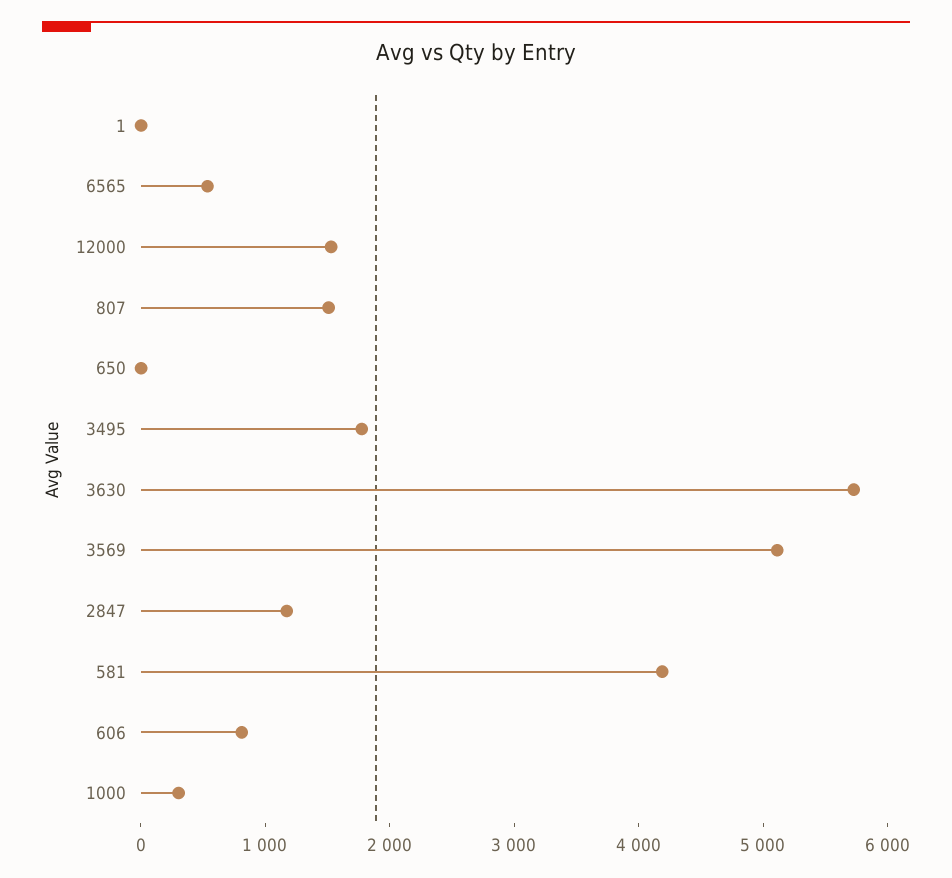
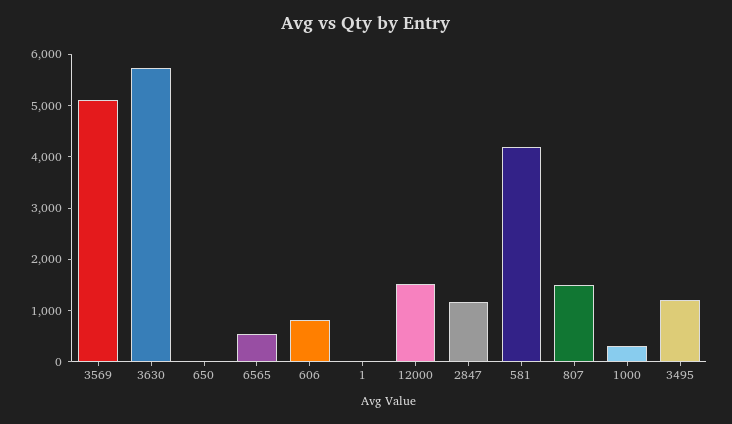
  {
    "1": 0,
    "6565": 600,
    "12000": 1600,
    "807": 1600,
    "650": 0,
-   "3495": 1800,
+   "3495": 1200,
    "3630": 5800,
    "3569": 5200,
    "2847": 1200,
    "581": 4200,
    "606": 800,
    "1000": 400
  }

